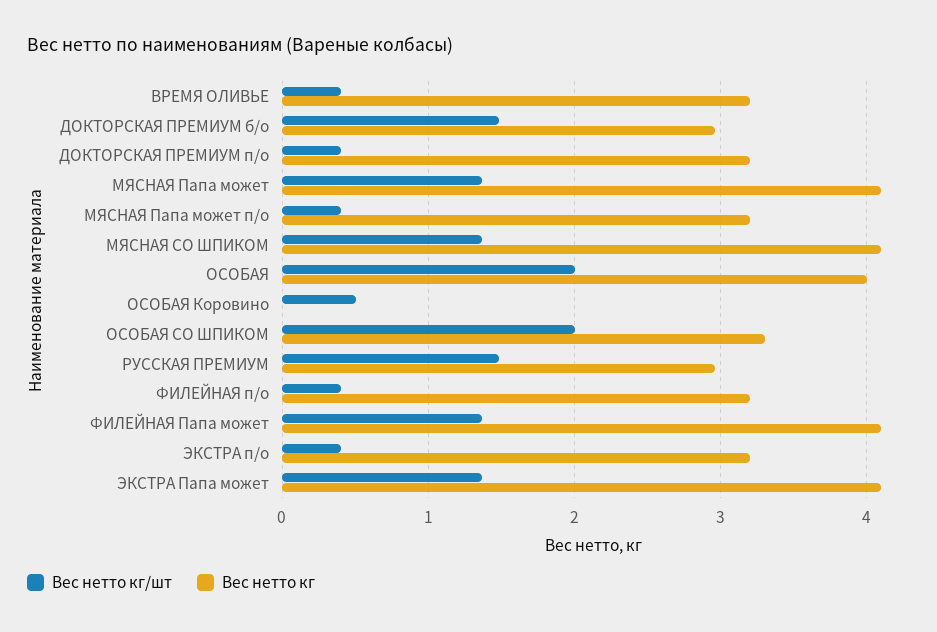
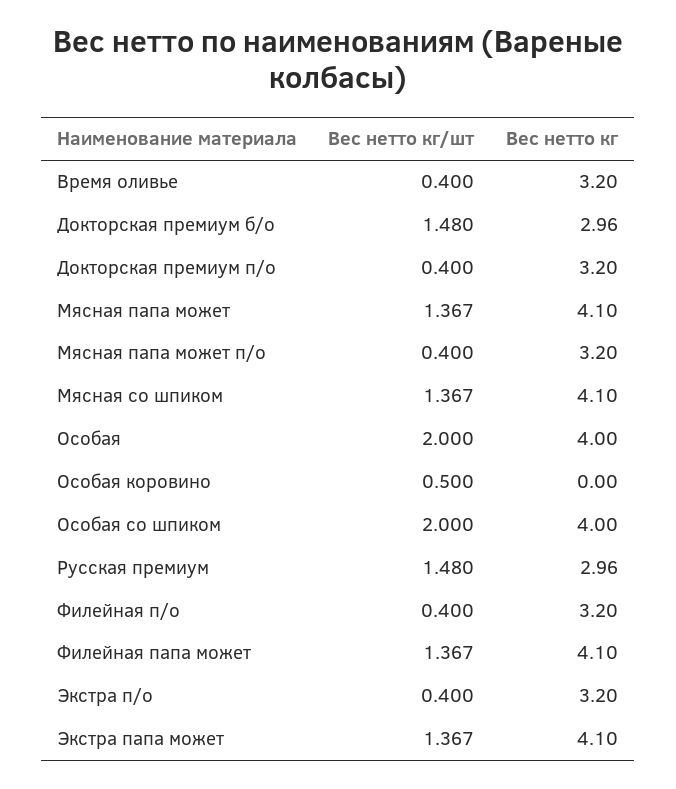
  {
    "Вес нетто кг/шт": {
      "ВРЕМЯ ОЛИВЬЕ": 0.4,
      "ДОКТОРСКАЯ ПРЕМИУМ б/о": 1.48,
      "ДОКТОРСКАЯ ПРЕМИУМ п/о": 0.4,
      "МЯСНАЯ Папа может": 1.367,
      "МЯСНАЯ Папа может п/о": 0.4,
      "МЯСНАЯ СО ШПИКОМ": 1.367,
      "ОСОБАЯ": 2,
      "ОСОБАЯ Коровино": 0.5,
      "ОСОБАЯ СО ШПИКОМ": 2,
      "РУССКАЯ ПРЕМИУМ": 1.48,
      "ФИЛЕЙНАЯ п/о": 0.4,
      "ФИЛЕЙНАЯ Папа может": 1.367,
      "ЭКСТРА п/о": 0.4,
      "ЭКСТРА Папа может": 1.367
    },
    "Вес нетто кг": {
      "ВРЕМЯ ОЛИВЬЕ": 3.2,
      "ДОКТОРСКАЯ ПРЕМИУМ б/о": 2.96,
      "ДОКТОРСКАЯ ПРЕМИУМ п/о": 3.2,
      "МЯСНАЯ Папа может": 4.1,
      "МЯСНАЯ Папа может п/о": 3.2,
      "МЯСНАЯ СО ШПИКОМ": 4.1,
      "ОСОБАЯ": 4,
      "ОСОБАЯ Коровино": 0,
-     "ОСОБАЯ СО ШПИКОМ": 3.3,
+     "ОСОБАЯ СО ШПИКОМ": 4,
      "РУССКАЯ ПРЕМИУМ": 2.96,
      "ФИЛЕЙНАЯ п/о": 3.2,
      "ФИЛЕЙНАЯ Папа может": 4.1,
      "ЭКСТРА п/о": 3.2,
      "ЭКСТРА Папа может": 4.1
    }
  }

